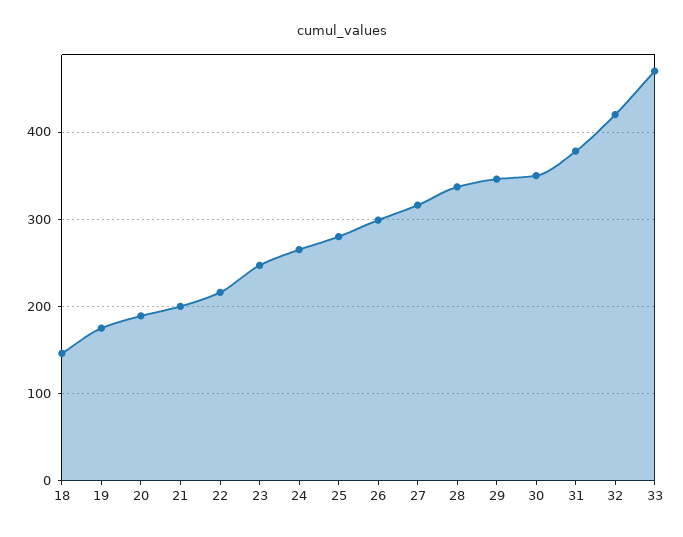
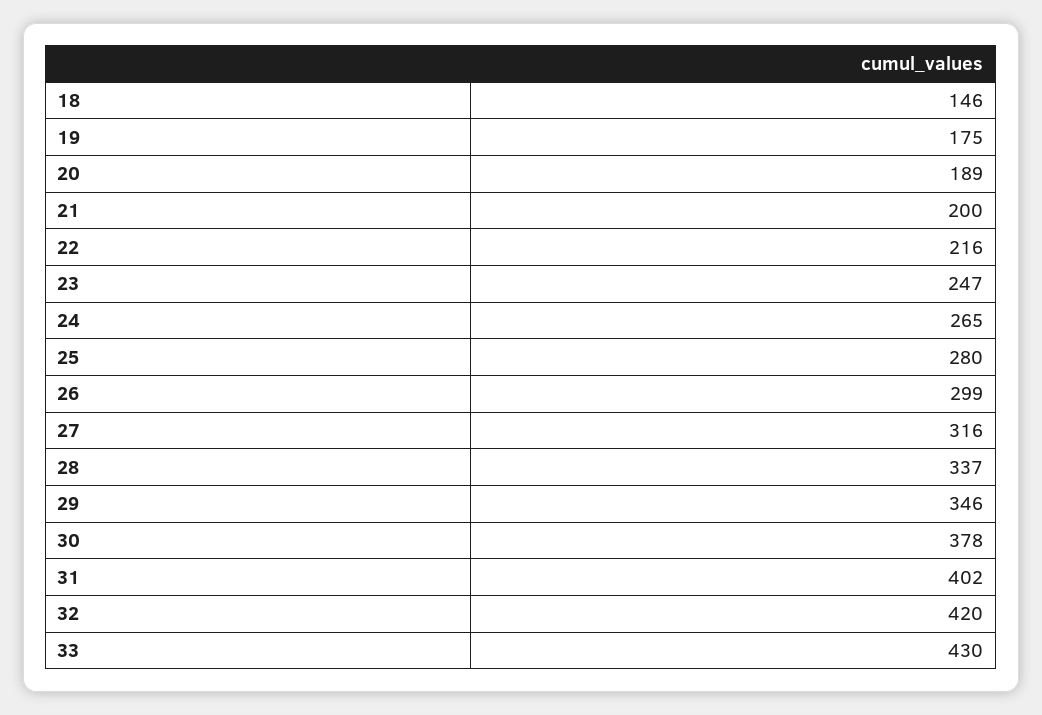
  {
    "18": 146,
    "19": 175,
    "20": 189,
    "21": 200,
    "22": 216,
    "23": 247,
    "24": 265,
    "25": 280,
    "26": 299,
    "27": 316,
    "28": 337,
    "29": 346,
-   "30": 350,
+   "30": 378,
-   "31": 380,
+   "31": 402,
    "32": 420,
-   "33": 470
+   "33": 430
  }

